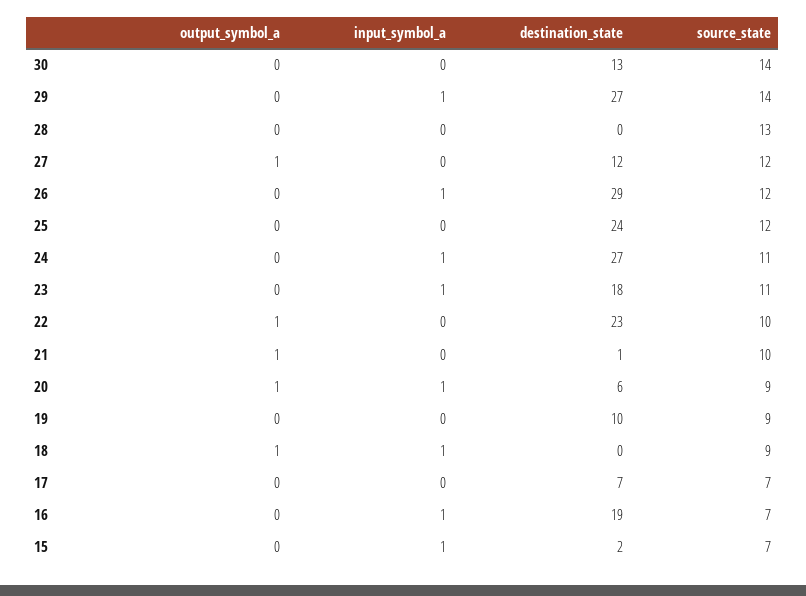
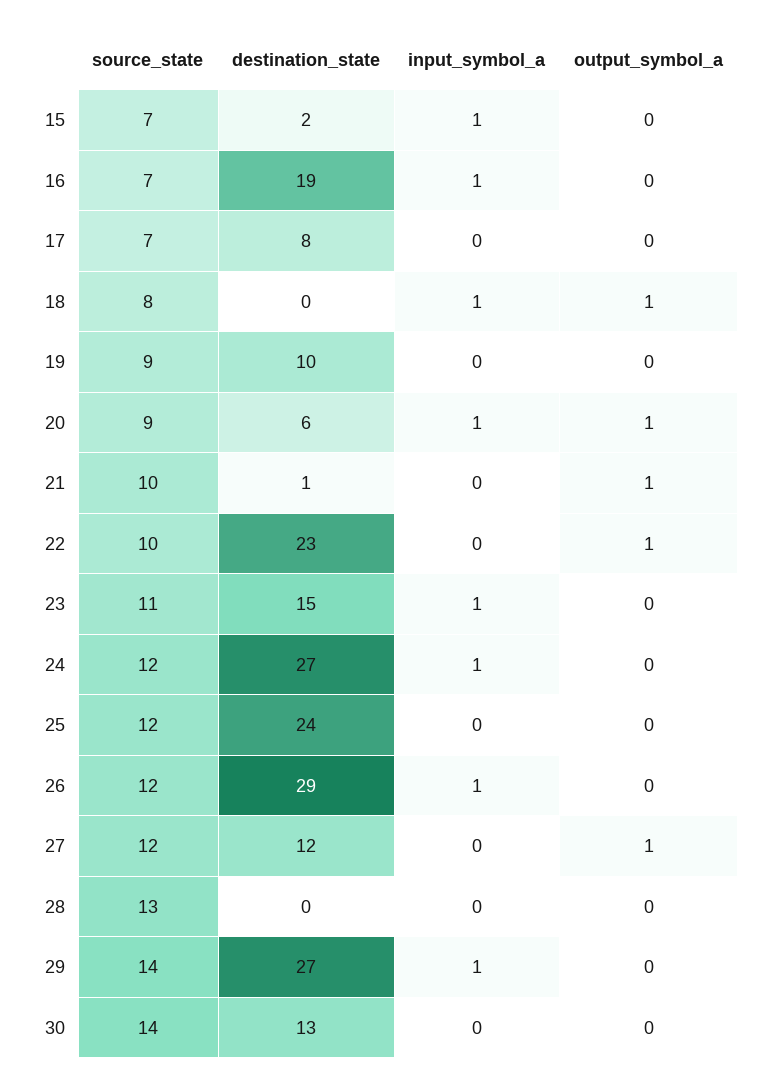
  {
    "output_symbol_a": {
      "30": 0,
      "29": 0,
      "28": 0,
      "27": 1,
      "26": 0,
      "25": 0,
      "24": 0,
      "23": 0,
      "22": 1,
      "21": 1,
      "20": 1,
      "19": 0,
      "18": 1,
      "17": 0,
      "16": 0,
      "15": 0
    },
    "input_symbol_a": {
      "30": 0,
      "29": 1,
      "28": 0,
      "27": 0,
      "26": 1,
      "25": 0,
      "24": 1,
      "23": 1,
      "22": 0,
      "21": 0,
      "20": 1,
      "19": 0,
      "18": 1,
      "17": 0,
      "16": 1,
      "15": 1
    },
    "destination_state": {
      "30": 13,
      "29": 27,
      "28": 0,
      "27": 12,
      "26": 29,
      "25": 24,
      "24": 27,
-     "23": 18,
+     "23": 15,
      "22": 23,
      "21": 1,
      "20": 6,
      "19": 10,
      "18": 0,
-     "17": 7,
+     "17": 8,
      "16": 19,
      "15": 2
    },
    "source_state": {
      "30": 14,
      "29": 14,
      "28": 13,
      "27": 12,
      "26": 12,
      "25": 12,
-     "24": 11,
+     "24": 12,
      "23": 11,
      "22": 10,
      "21": 10,
      "20": 9,
      "19": 9,
-     "18": 9,
+     "18": 8,
      "17": 7,
      "16": 7,
      "15": 7
    }
  }

